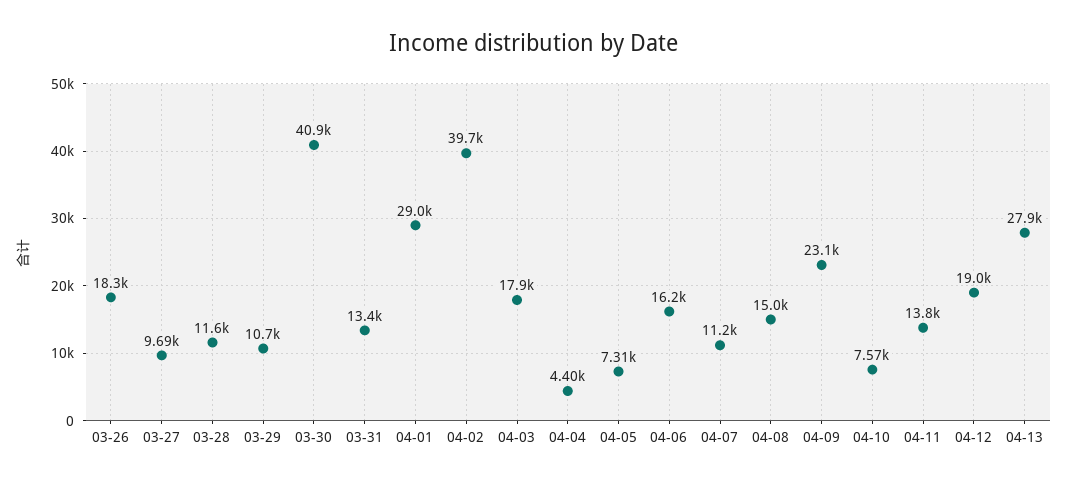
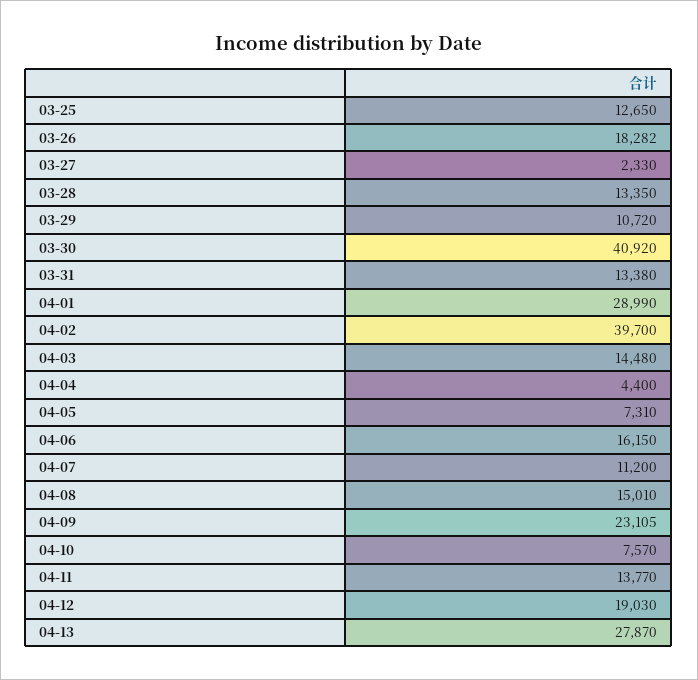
  {
    "03-26": 18282,
-   "03-27": 9690,
+   "03-27": 2330,
-   "03-28": 11600,
+   "03-28": 13350,
    "03-29": 10720,
    "03-30": 40920,
    "03-31": 13380,
    "04-01": 28990,
    "04-02": 39700,
-   "04-03": 17900,
+   "04-03": 14480,
    "04-04": 4400,
    "04-05": 7310,
    "04-06": 16150,
    "04-07": 11200,
    "04-08": 15010,
    "04-09": 23105,
    "04-10": 7570,
    "04-11": 13770,
    "04-12": 19030,
-   "04-13": 27870
+   "04-13": 27870,
+   "03-25": 12650
  }

